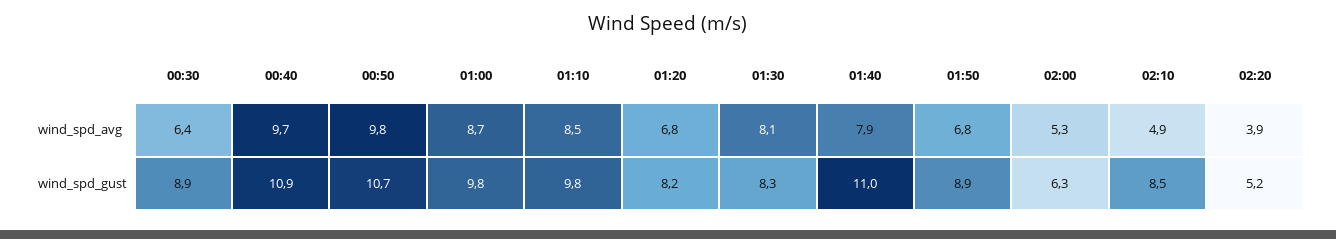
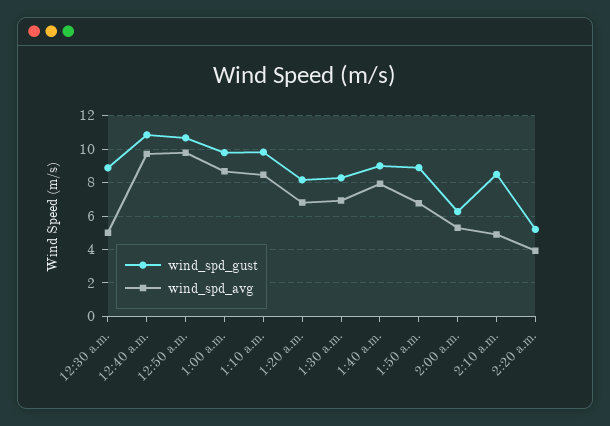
  {
    "wind_spd_avg": {
-     "00:30": 6.4,
+     "00:30": 5,
      "00:40": 9.7,
      "00:50": 9.8,
      "01:00": 8.7,
      "01:10": 8.5,
      "01:20": 6.8,
-     "01:30": 8.1,
+     "01:30": 7,
      "01:40": 7.9,
      "01:50": 6.8,
      "02:00": 5.3,
      "02:10": 4.9,
      "02:20": 3.9
    },
    "wind_spd_gust": {
      "00:30": 8.9,
      "00:40": 10.9,
      "00:50": 10.7,
      "01:00": 9.8,
      "01:10": 9.8,
      "01:20": 8.2,
      "01:30": 8.3,
-     "01:40": 11,
+     "01:40": 9,
      "01:50": 8.9,
      "02:00": 6.3,
      "02:10": 8.5,
      "02:20": 5.2
    }
  }

